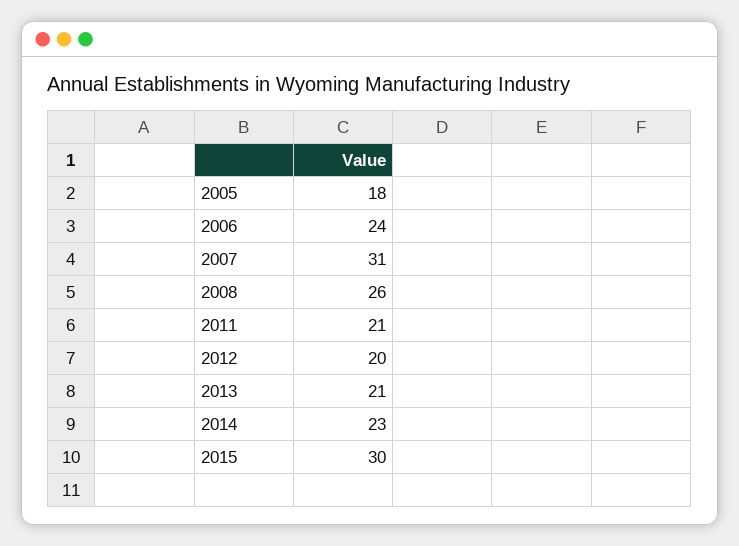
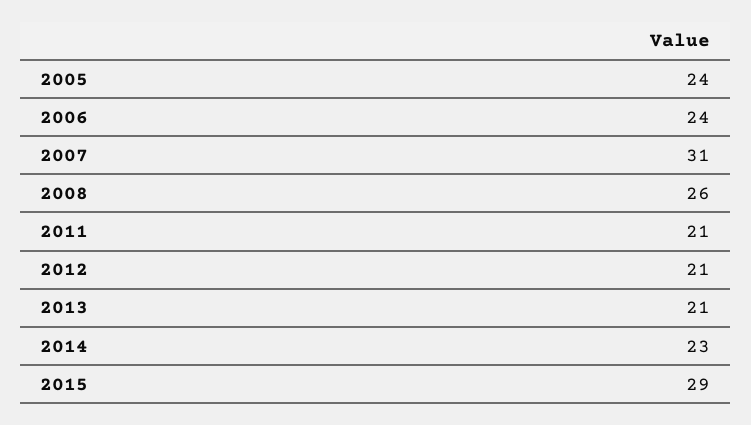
  {
-   "2005": 18,
+   "2005": 24,
    "2006": 24,
    "2007": 31,
    "2008": 26,
    "2011": 21,
-   "2012": 20,
+   "2012": 21,
    "2013": 21,
    "2014": 23,
-   "2015": 30
+   "2015": 29
  }

